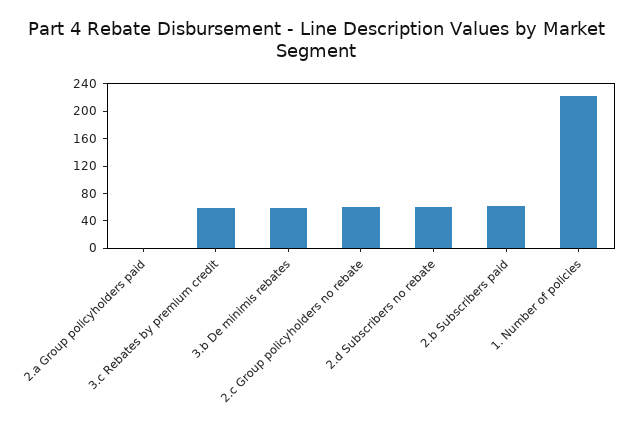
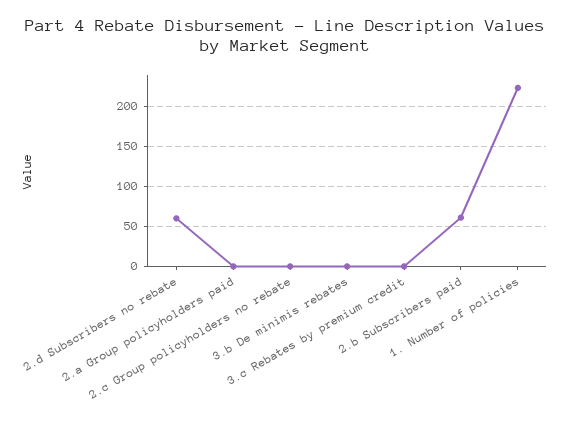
  {
    "2.a Group policyholders paid": 0,
-   "3.c Rebates by premium credit": 60,
+   "3.c Rebates by premium credit": 0,
-   "3.b De minimis rebates": 60,
+   "3.b De minimis rebates": 0,
-   "2.c Group policyholders no rebate": 60,
+   "2.c Group policyholders no rebate": 0,
    "2.d Subscribers no rebate": 60,
    "2.b Subscribers paid": 60,
    "1. Number of policies": 220
  }

